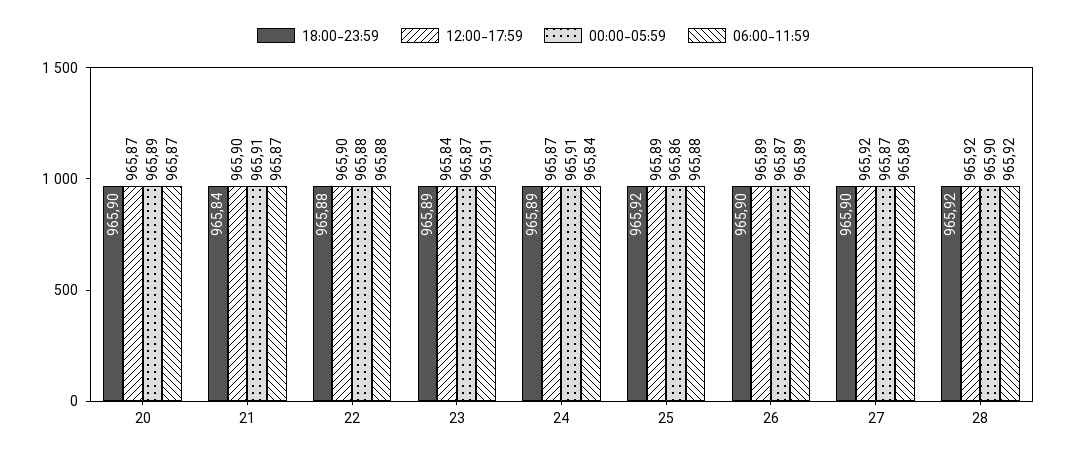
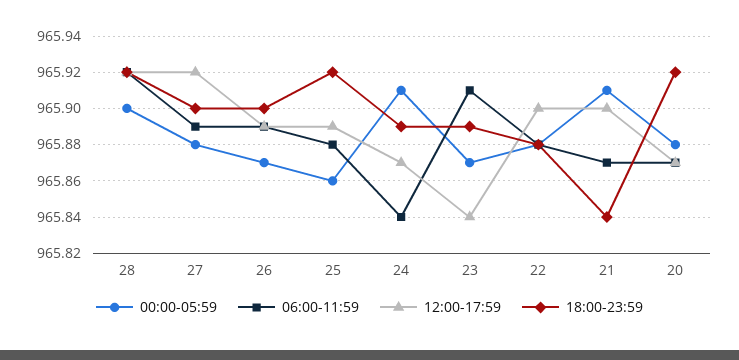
  {
    "18:00-23:59": {
-     "20": 965.9,
+     "20": 965.92,
      "21": 965.84,
      "22": 965.88,
      "23": 965.89,
      "24": 965.89,
      "25": 965.92,
      "26": 965.9,
      "27": 965.9,
      "28": 965.92
    },
    "12:00-17:59": {
      "20": 965.87,
      "21": 965.9,
      "22": 965.9,
      "23": 965.84,
      "24": 965.87,
      "25": 965.89,
      "26": 965.89,
      "27": 965.92,
      "28": 965.92
    },
    "00:00-05:59": {
-     "20": 965.89,
+     "20": 965.88,
      "21": 965.91,
      "22": 965.88,
      "23": 965.87,
      "24": 965.91,
      "25": 965.86,
      "26": 965.87,
-     "27": 965.87,
+     "27": 965.88,
      "28": 965.9
    },
    "06:00-11:59": {
      "20": 965.87,
      "21": 965.87,
      "22": 965.88,
      "23": 965.91,
      "24": 965.84,
      "25": 965.88,
      "26": 965.89,
      "27": 965.89,
      "28": 965.92
    }
  }

